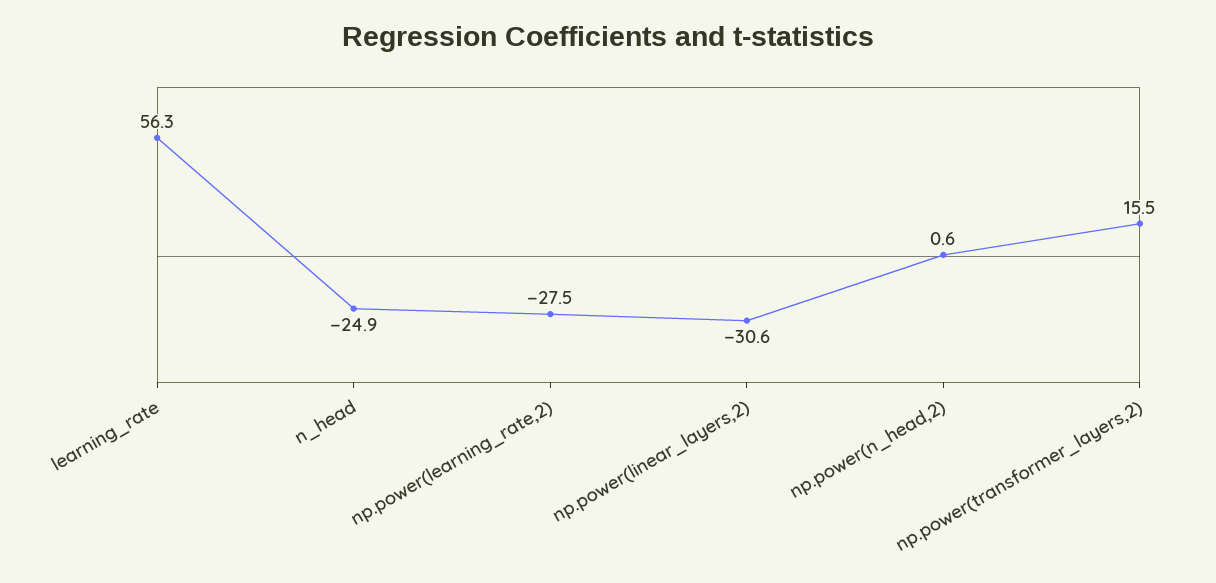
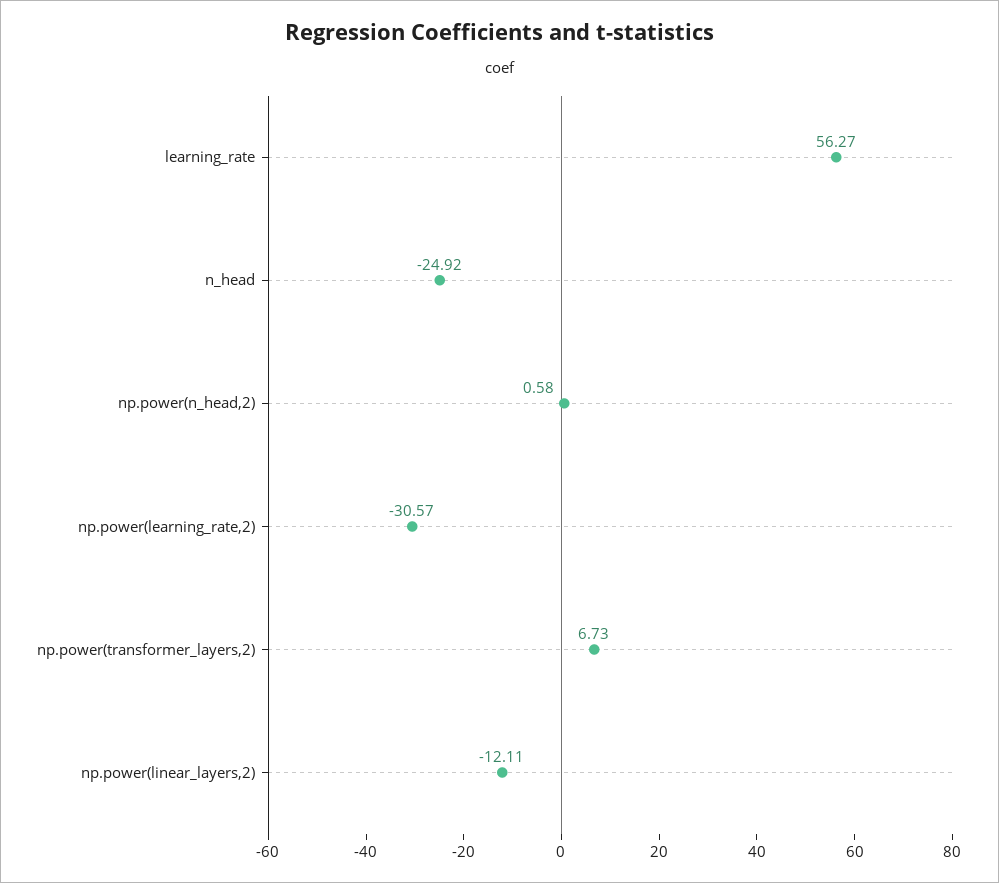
  {
    "learning_rate": 56.27,
    "n_head": -24.92,
-   "np.power(learning_rate,2)": -27.5,
+   "np.power(learning_rate,2)": -30.57,
-   "np.power(linear_layers,2)": -30.6,
+   "np.power(linear_layers,2)": -12.11,
    "np.power(n_head,2)": 0.58,
-   "np.power(transformer_layers,2)": 15.5
+   "np.power(transformer_layers,2)": 6.73
  }

